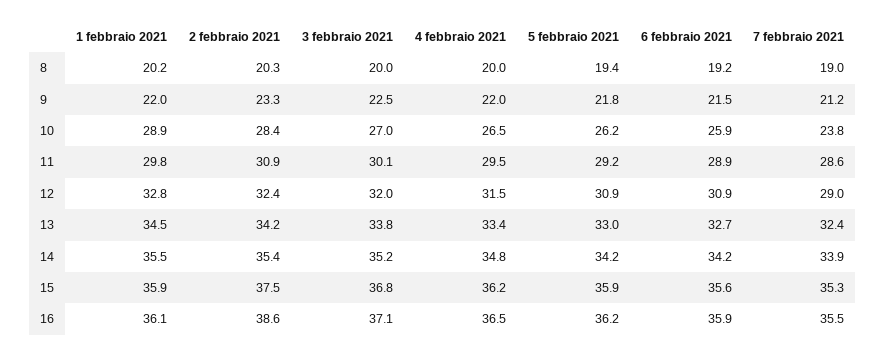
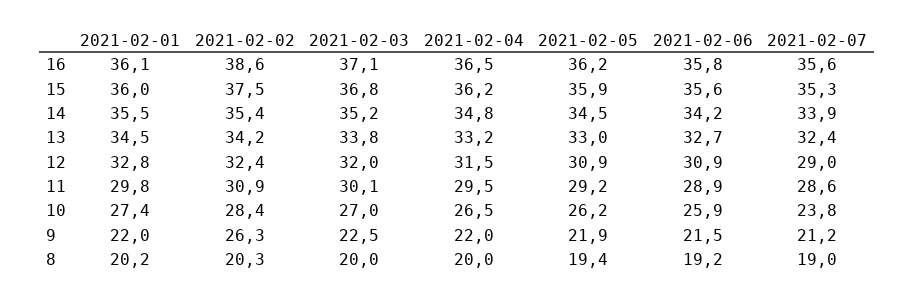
  {
    "1 febbraio 2021": {
      "8": 20.2,
      "9": 22,
-     "10": 28.9,
+     "10": 27.4,
      "11": 29.8,
      "12": 32.8,
      "13": 34.5,
      "14": 35.5,
-     "15": 35.9,
+     "15": 36,
      "16": 36.1
    },
    "2 febbraio 2021": {
      "8": 20.3,
-     "9": 23.3,
+     "9": 26.3,
      "10": 28.4,
      "11": 30.9,
      "12": 32.4,
      "13": 34.2,
      "14": 35.4,
      "15": 37.5,
      "16": 38.6
    },
    "3 febbraio 2021": {
      "8": 20,
      "9": 22.5,
      "10": 27,
      "11": 30.1,
      "12": 32,
      "13": 33.8,
      "14": 35.2,
      "15": 36.8,
      "16": 37.1
    },
    "4 febbraio 2021": {
      "8": 20,
      "9": 22,
      "10": 26.5,
      "11": 29.5,
      "12": 31.5,
-     "13": 33.4,
+     "13": 33.2,
      "14": 34.8,
      "15": 36.2,
      "16": 36.5
    },
    "5 febbraio 2021": {
      "8": 19.4,
-     "9": 21.8,
+     "9": 21.9,
      "10": 26.2,
      "11": 29.2,
      "12": 30.9,
      "13": 33,
-     "14": 34.2,
+     "14": 34.5,
      "15": 35.9,
      "16": 36.2
    },
    "6 febbraio 2021": {
      "8": 19.2,
      "9": 21.5,
      "10": 25.9,
      "11": 28.9,
      "12": 30.9,
      "13": 32.7,
      "14": 34.2,
      "15": 35.6,
-     "16": 35.9
+     "16": 35.8
    },
    "7 febbraio 2021": {
      "8": 19,
      "9": 21.2,
      "10": 23.8,
      "11": 28.6,
      "12": 29,
      "13": 32.4,
      "14": 33.9,
      "15": 35.3,
-     "16": 35.5
+     "16": 35.6
    }
  }

